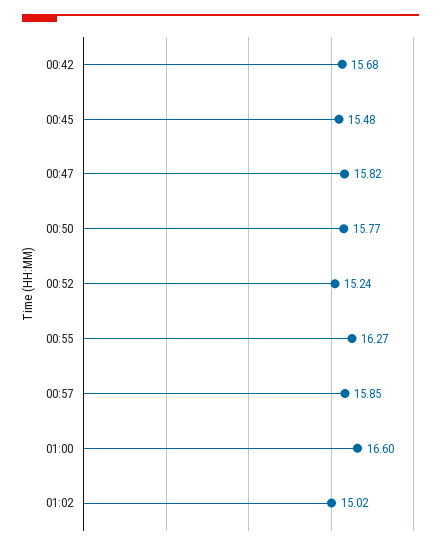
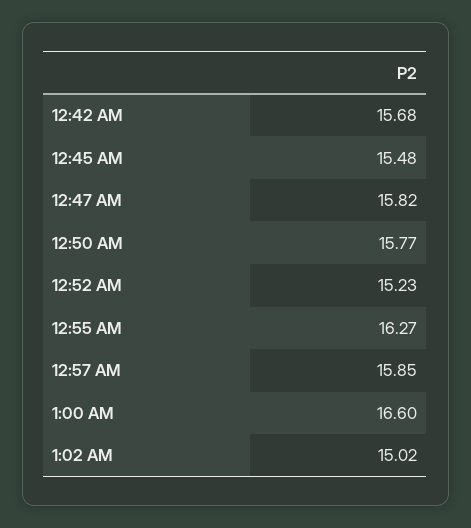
  {
    "00:42": 15.68,
    "00:45": 15.48,
    "00:47": 15.82,
    "00:50": 15.77,
-   "00:52": 15.24,
+   "00:52": 15.23,
    "00:55": 16.27,
    "00:57": 15.85,
    "01:00": 16.6,
    "01:02": 15.02
  }

